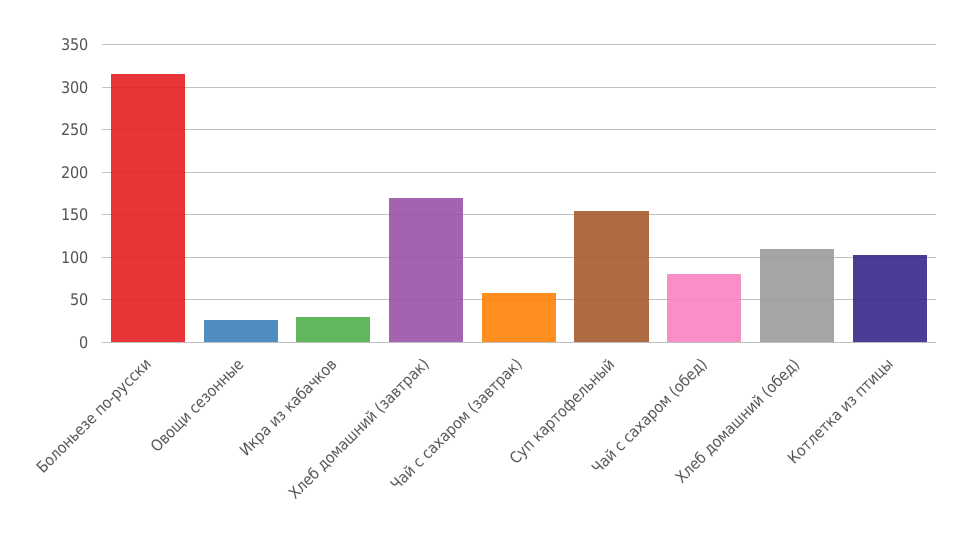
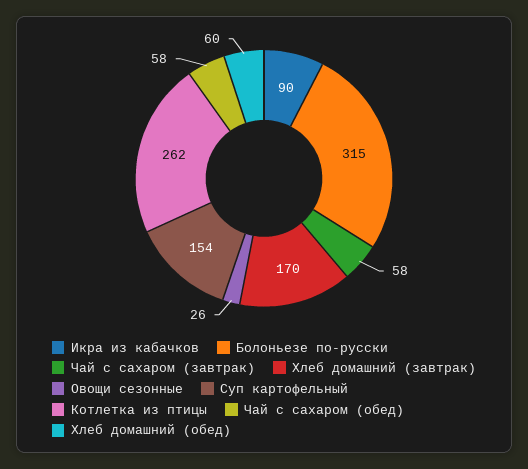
  {
    "Болоньезе по-русски": 315,
    "Овощи сезонные": 26,
-   "Икра из кабачков": 30,
+   "Икра из кабачков": 90,
    "Хлеб домашний (завтрак)": 170,
    "Чай с сахаром (завтрак)": 58,
    "Суп картофельный": 154,
-   "Чай с сахаром (обед)": 80,
+   "Чай с сахаром (обед)": 58,
-   "Хлеб домашний (обед)": 110,
+   "Хлеб домашний (обед)": 60,
-   "Котлетка из птицы": 100
+   "Котлетка из птицы": 262
  }

